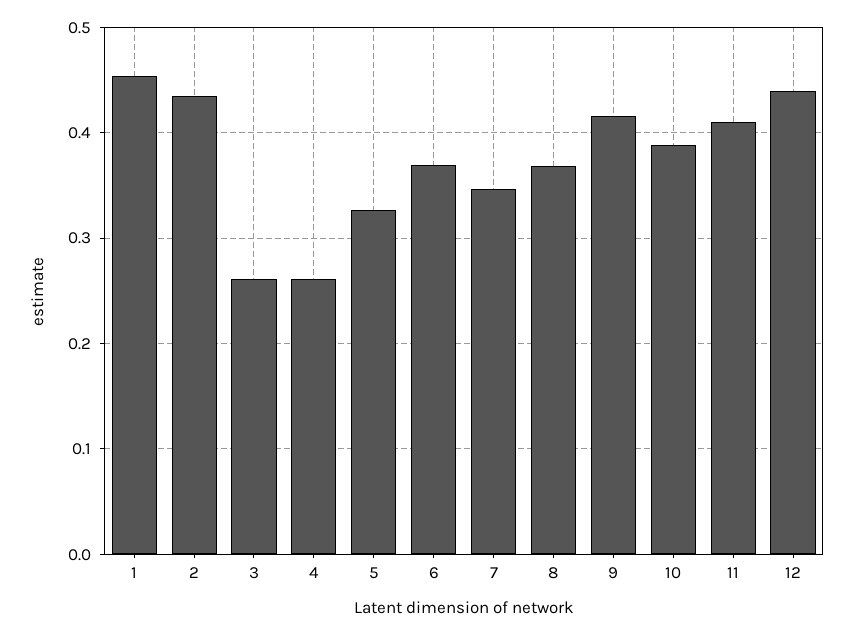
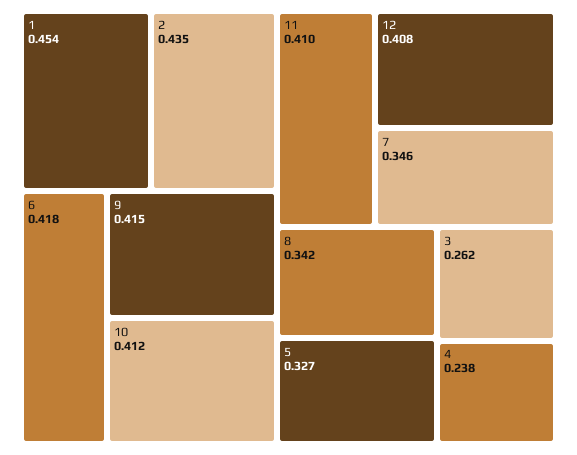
  {
    "1": 0.454,
    "2": 0.435,
    "3": 0.262,
-   "4": 0.26,
+   "4": 0.238,
    "5": 0.327,
-   "6": 0.37,
+   "6": 0.418,
    "7": 0.346,
-   "8": 0.37,
+   "8": 0.342,
    "9": 0.415,
-   "10": 0.39,
+   "10": 0.412,
    "11": 0.41,
-   "12": 0.44
+   "12": 0.408
  }

